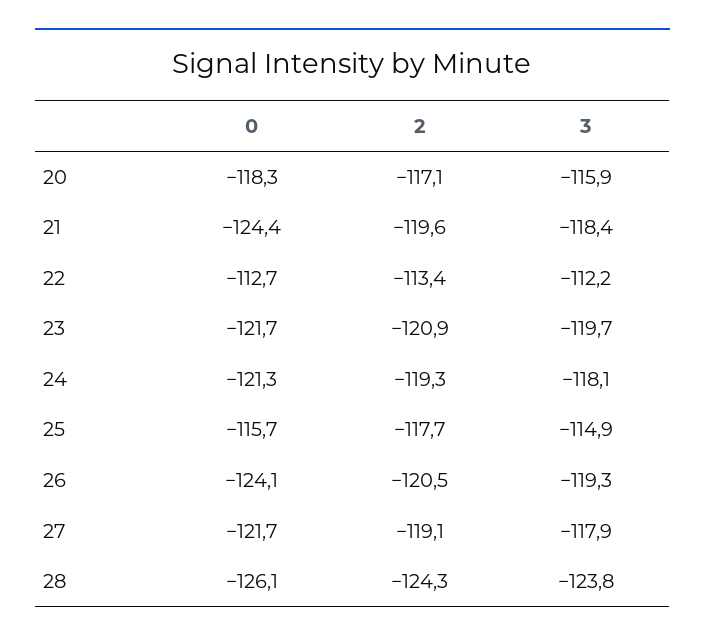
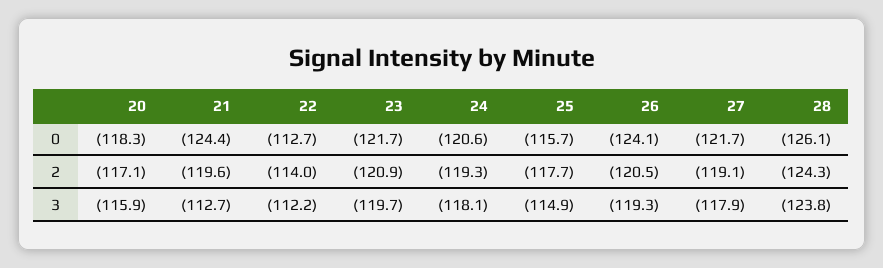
  {
    "0": {
      "20": -118.3,
      "21": -124.4,
      "22": -112.7,
      "23": -121.7,
-     "24": -121.3,
+     "24": -120.6,
      "25": -115.7,
      "26": -124.1,
      "27": -121.7,
      "28": -126.1
    },
    "2": {
      "20": -117.1,
      "21": -119.6,
-     "22": -113.4,
+     "22": -114,
      "23": -120.9,
      "24": -119.3,
      "25": -117.7,
      "26": -120.5,
      "27": -119.1,
      "28": -124.3
    },
    "3": {
      "20": -115.9,
-     "21": -118.4,
+     "21": -112.7,
      "22": -112.2,
      "23": -119.7,
      "24": -118.1,
      "25": -114.9,
      "26": -119.3,
      "27": -117.9,
      "28": -123.8
    }
  }

